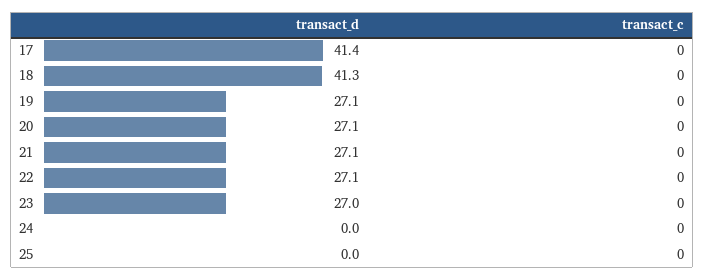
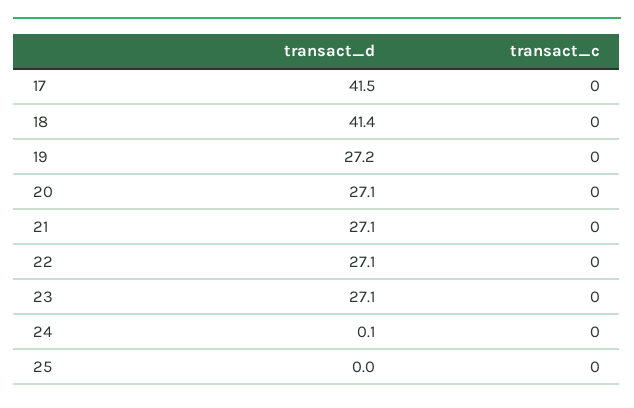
  {
    "transact_d": {
-     "17": 41.4,
+     "17": 41.5,
-     "18": 41.3,
+     "18": 41.4,
-     "19": 27.1,
+     "19": 27.2,
      "20": 27.1,
      "21": 27.1,
      "22": 27.1,
-     "23": 27,
+     "23": 27.1,
-     "24": 0,
+     "24": 0.1,
      "25": 0
    },
    "transact_c": {
      "17": 0,
      "18": 0,
      "19": 0,
      "20": 0,
      "21": 0,
      "22": 0,
      "23": 0,
      "24": 0,
      "25": 0
    }
  }

